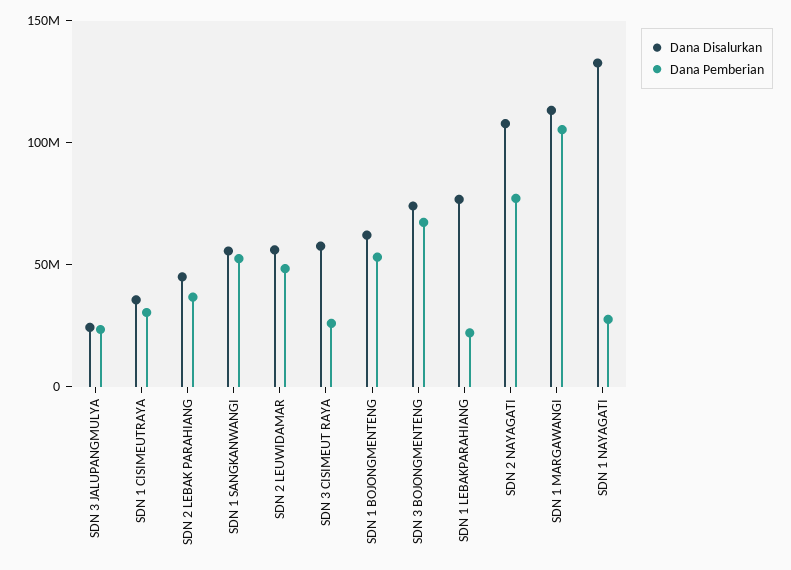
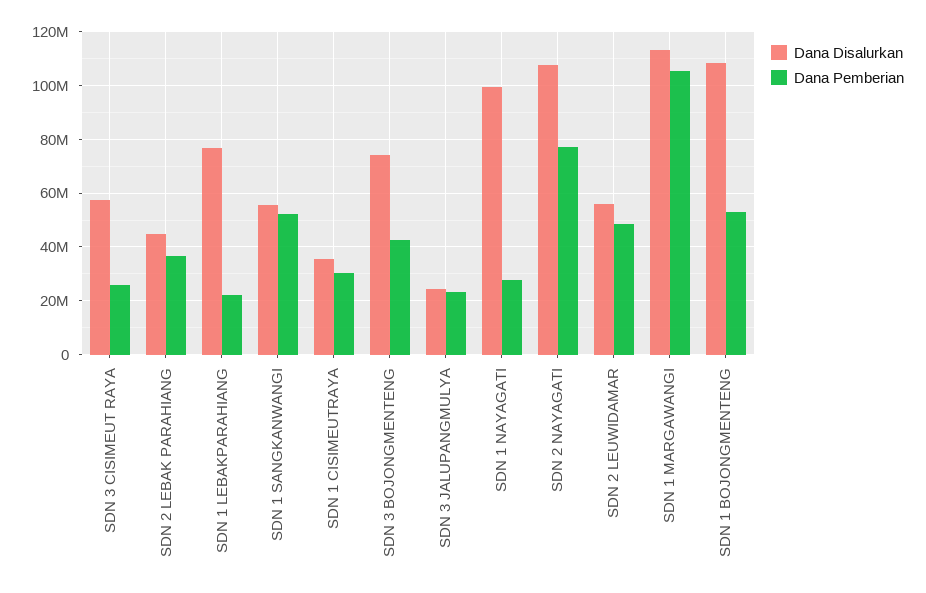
  {
    "Dana Disalurkan": {
      "SDN 3 JALUPANGMULYA": 25000000,
      "SDN 1 CISIMEUTRAYA": 35000000,
      "SDN 2 LEBAK PARAHIANG": 45000000,
      "SDN 1 SANGKANWANGI": 55000000,
      "SDN 2 LEUWIDAMAR": 55000000,
      "SDN 3 CISIMEUT RAYA": 57500000,
-     "SDN 1 BOJONGMENTENG": 60000000,
+     "SDN 1 BOJONGMENTENG": 107500000,
      "SDN 3 BOJONGMENTENG": 75000000,
      "SDN 1 LEBAKPARAHIANG": 77500000,
      "SDN 2 NAYAGATI": 107500000,
      "SDN 1 MARGAWANGI": 112500000,
-     "SDN 1 NAYAGATI": 130000000
+     "SDN 1 NAYAGATI": 100000000
    },
    "Dana Pemberian": {
      "SDN 3 JALUPANGMULYA": 22500000,
      "SDN 1 CISIMEUTRAYA": 30000000,
      "SDN 2 LEBAK PARAHIANG": 37500000,
      "SDN 1 SANGKANWANGI": 52500000,
      "SDN 2 LEUWIDAMAR": 47500000,
      "SDN 3 CISIMEUT RAYA": 25000000,
      "SDN 1 BOJONGMENTENG": 52500000,
-     "SDN 3 BOJONGMENTENG": 70000000,
+     "SDN 3 BOJONGMENTENG": 42500000,
      "SDN 1 LEBAKPARAHIANG": 22500000,
      "SDN 2 NAYAGATI": 77500000,
      "SDN 1 MARGAWANGI": 105000000,
      "SDN 1 NAYAGATI": 27500000
    }
  }

